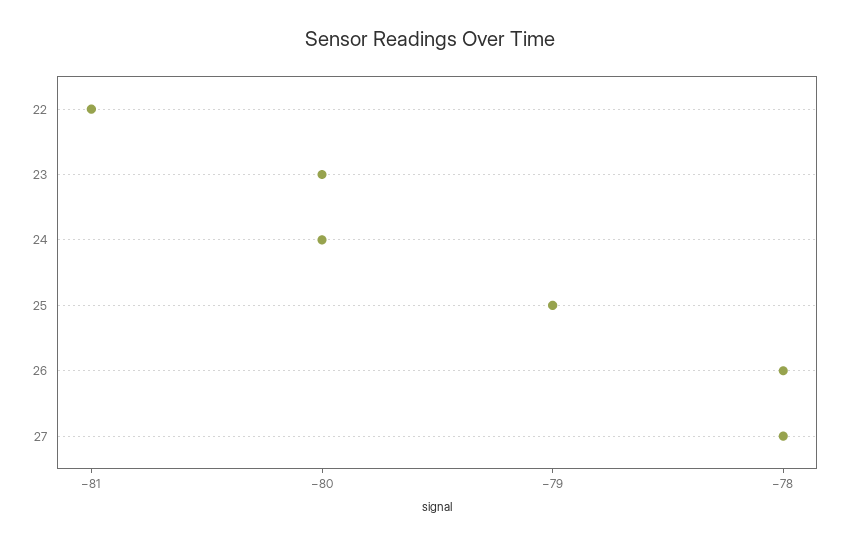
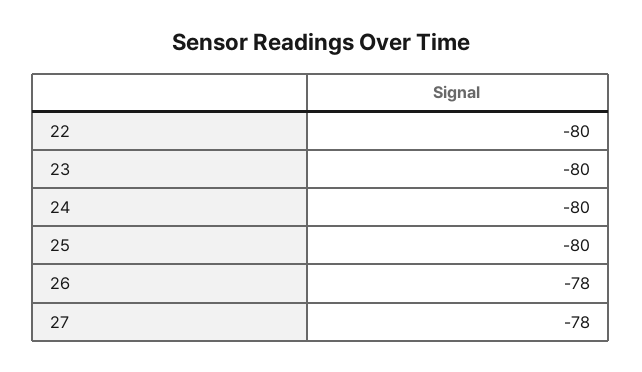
  {
-   "22": -81,
+   "22": -80,
    "23": -80,
    "24": -80,
-   "25": -79,
+   "25": -80,
    "26": -78,
    "27": -78
  }

